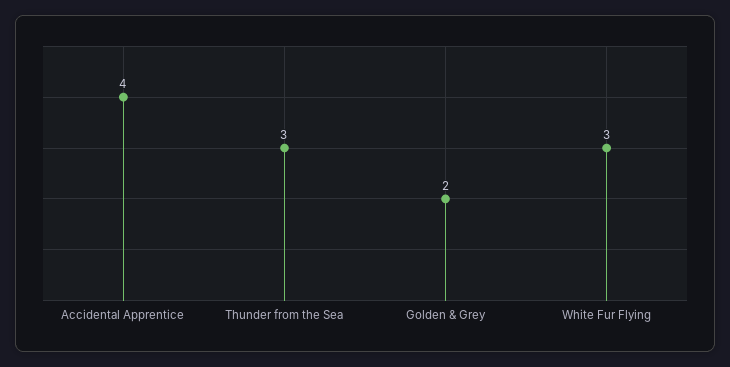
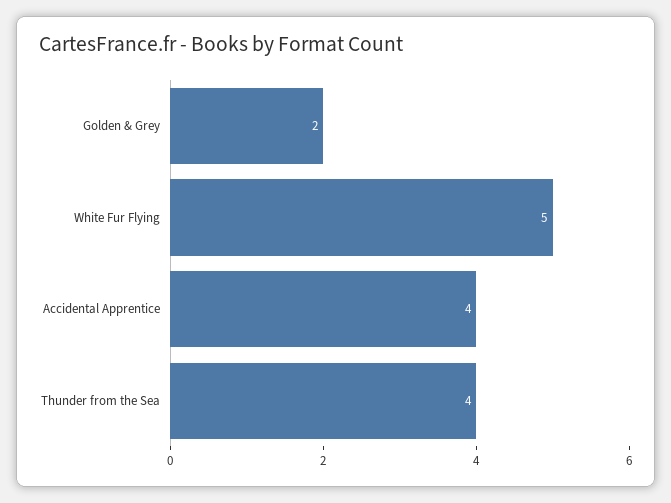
  {
    "Accidental Apprentice": 4,
-   "Thunder from the Sea": 3,
+   "Thunder from the Sea": 4,
    "Golden & Grey": 2,
-   "White Fur Flying": 3
+   "White Fur Flying": 5
  }

